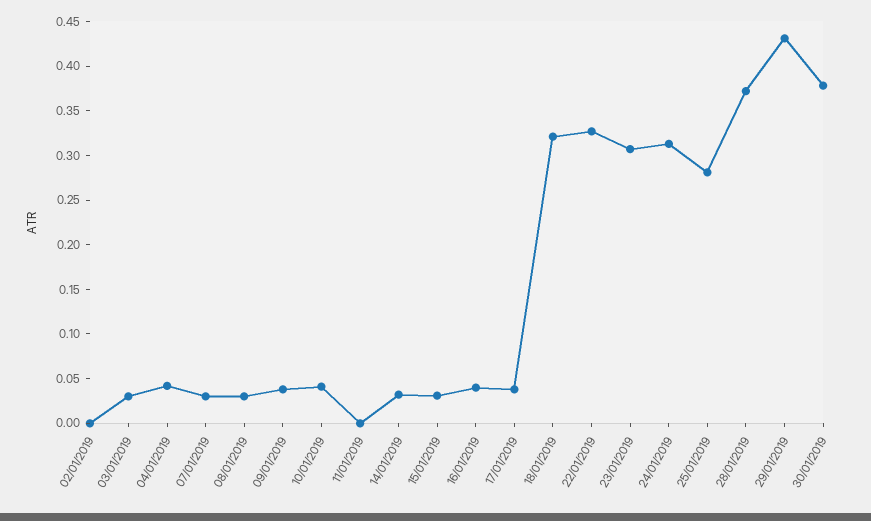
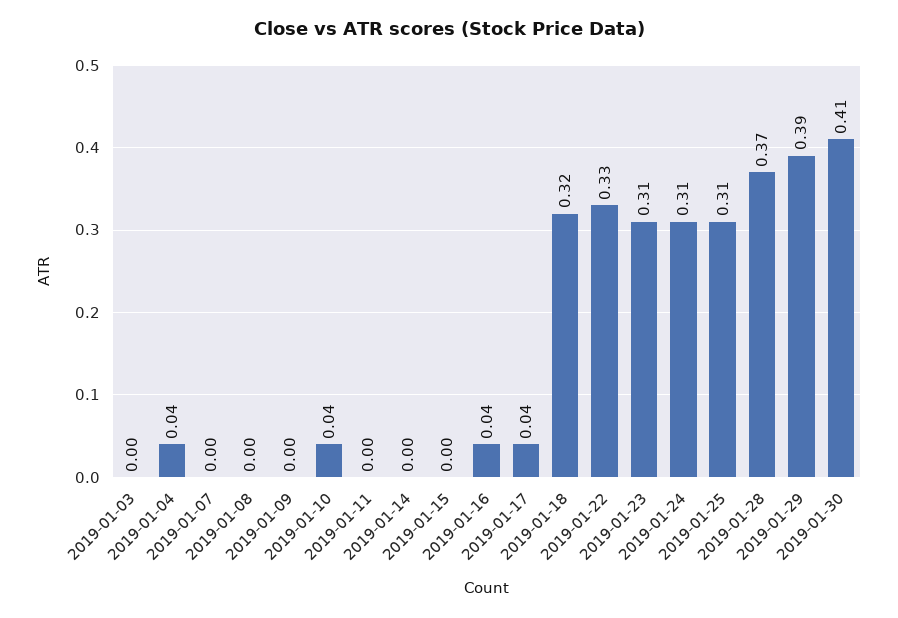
  {
-   "02/01/2019": 0,
-   "03/01/2019": 0.03,
+   "03/01/2019": 0,
    "04/01/2019": 0.04,
-   "07/01/2019": 0.03,
+   "07/01/2019": 0,
-   "08/01/2019": 0.03,
+   "08/01/2019": 0,
-   "09/01/2019": 0.04,
+   "09/01/2019": 0,
    "10/01/2019": 0.04,
    "11/01/2019": 0,
-   "14/01/2019": 0.03,
+   "14/01/2019": 0,
-   "15/01/2019": 0.03,
+   "15/01/2019": 0,
    "16/01/2019": 0.04,
    "17/01/2019": 0.04,
    "18/01/2019": 0.32,
    "22/01/2019": 0.33,
    "23/01/2019": 0.31,
    "24/01/2019": 0.31,
-   "25/01/2019": 0.28,
+   "25/01/2019": 0.31,
    "28/01/2019": 0.37,
-   "29/01/2019": 0.43,
+   "29/01/2019": 0.39,
-   "30/01/2019": 0.38
+   "30/01/2019": 0.41
  }

